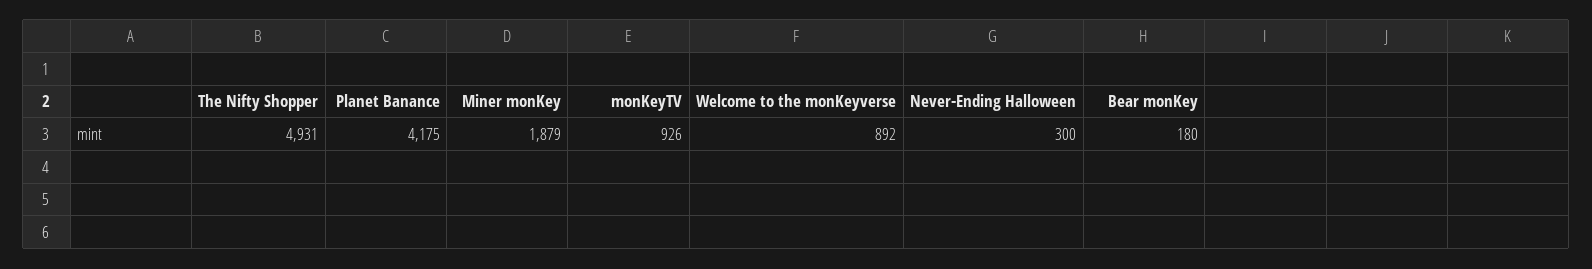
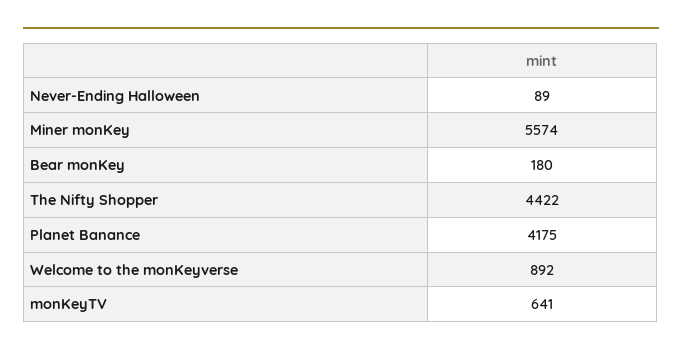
  {
-   "The Nifty Shopper": 4931,
+   "The Nifty Shopper": 4422,
    "Planet Banance": 4175,
-   "Miner monKey": 1879,
+   "Miner monKey": 5574,
-   "monKeyTV": 926,
+   "monKeyTV": 641,
    "Welcome to the monKeyverse": 892,
-   "Never-Ending Halloween": 300,
+   "Never-Ending Halloween": 89,
    "Bear monKey": 180
  }

